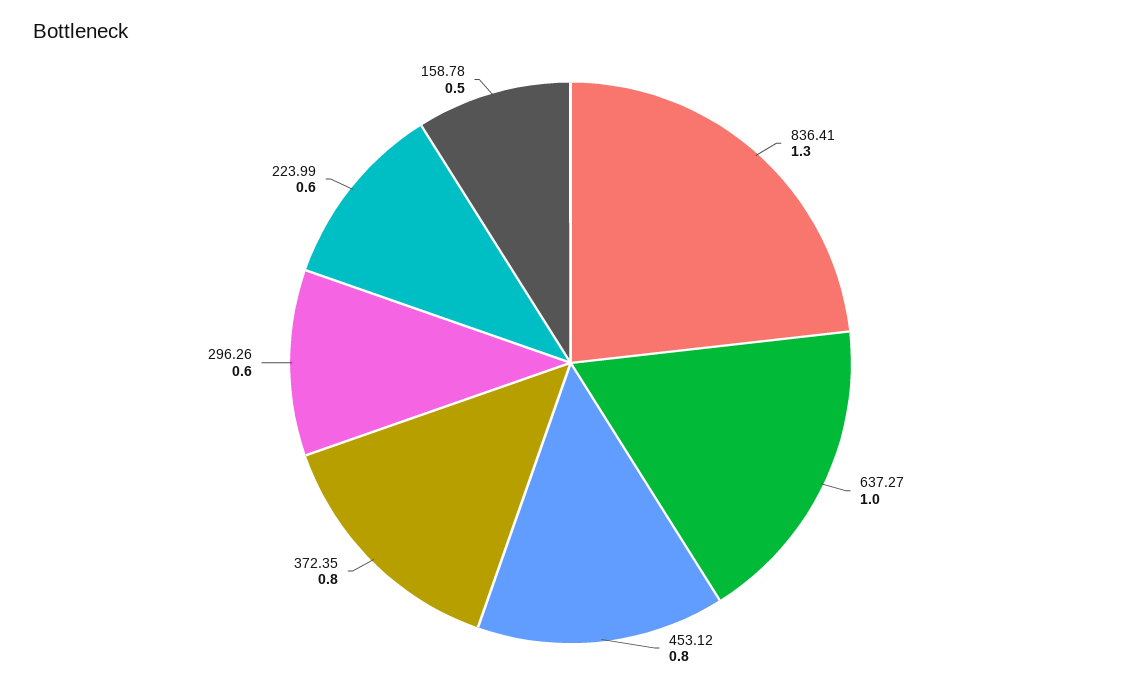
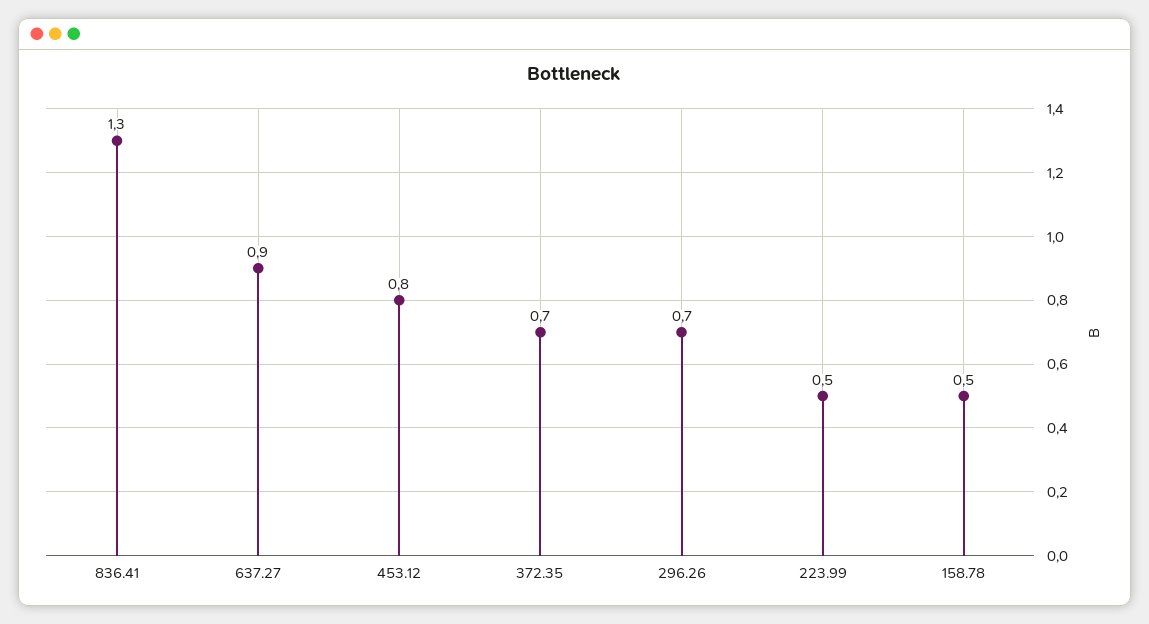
  {
    "836.41": 1.3,
-   "637.27": 1,
+   "637.27": 0.9,
    "453.12": 0.8,
-   "372.35": 0.8,
+   "372.35": 0.7,
-   "296.26": 0.6,
+   "296.26": 0.7,
-   "223.99": 0.6,
+   "223.99": 0.5,
    "158.78": 0.5
  }

